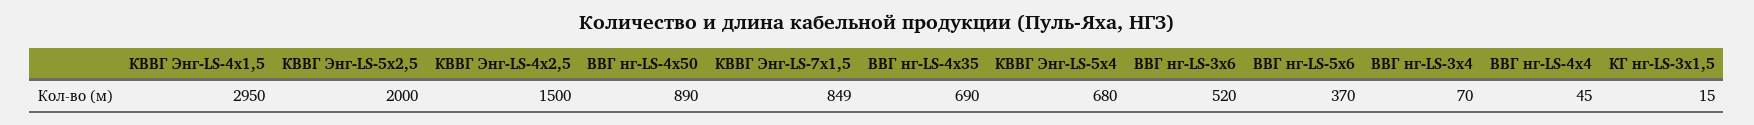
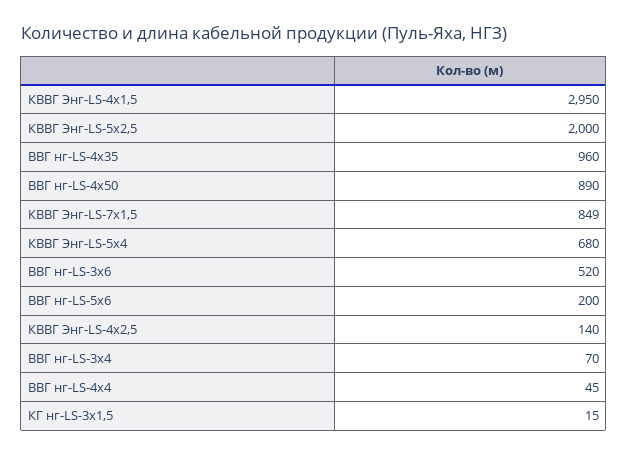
  {
    "КВВГ Энг-LS-4х1,5": 2950,
    "КВВГ Энг-LS-5х2,5": 2000,
-   "КВВГ Энг-LS-4х2,5": 1500,
+   "КВВГ Энг-LS-4х2,5": 140,
    "ВВГ нг-LS-4х50": 890,
    "КВВГ Энг-LS-7х1,5": 849,
-   "ВВГ нг-LS-4х35": 690,
+   "ВВГ нг-LS-4х35": 960,
    "КВВГ Энг-LS-5х4": 680,
    "ВВГ нг-LS-3х6": 520,
-   "ВВГ нг-LS-5х6": 370,
+   "ВВГ нг-LS-5х6": 200,
    "ВВГ нг-LS-3х4": 70,
    "ВВГ нг-LS-4х4": 45,
    "КГ нг-LS-3х1,5": 15
  }

